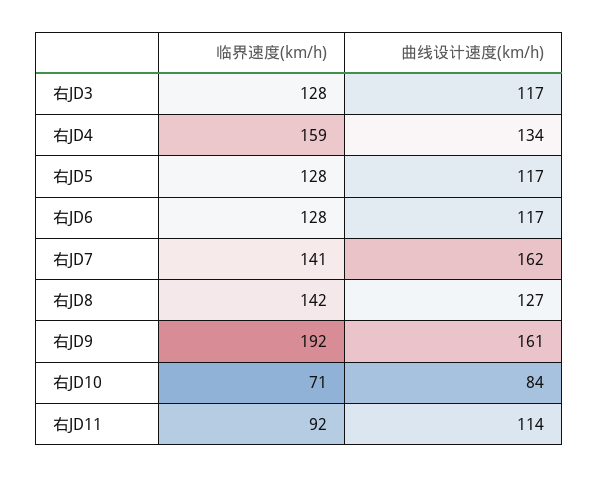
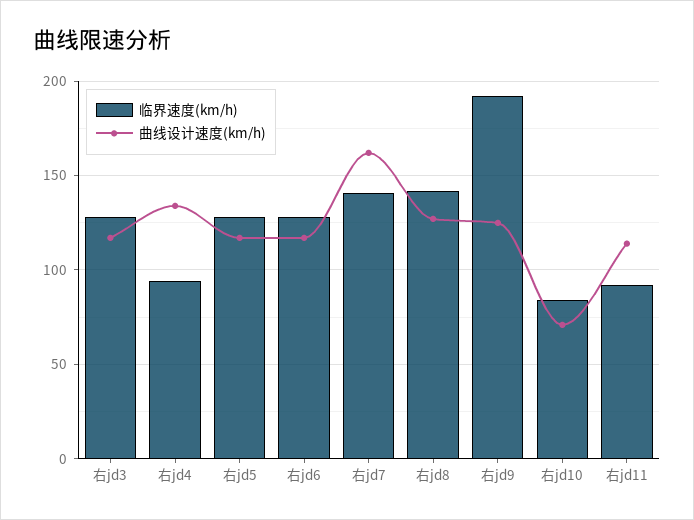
  {
    "临界速度(km/h)": {
      "右JD3": 128,
-     "右JD4": 159,
+     "右JD4": 95,
      "右JD5": 128,
      "右JD6": 128,
      "右JD7": 141,
      "右JD8": 142,
      "右JD9": 192,
-     "右JD10": 71,
+     "右JD10": 85,
      "右JD11": 92
    },
    "曲线设计速度(km/h)": {
      "右JD3": 117,
      "右JD4": 134,
      "右JD5": 117,
      "右JD6": 117,
      "右JD7": 162,
      "右JD8": 127,
-     "右JD9": 161,
+     "右JD9": 125,
-     "右JD10": 84,
+     "右JD10": 70,
      "右JD11": 114
    }
  }

